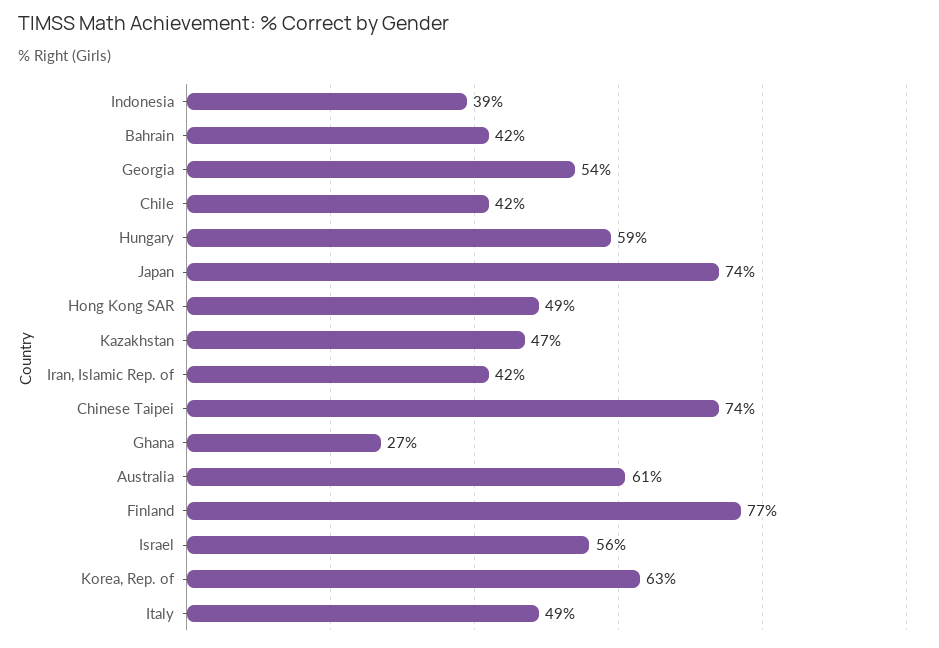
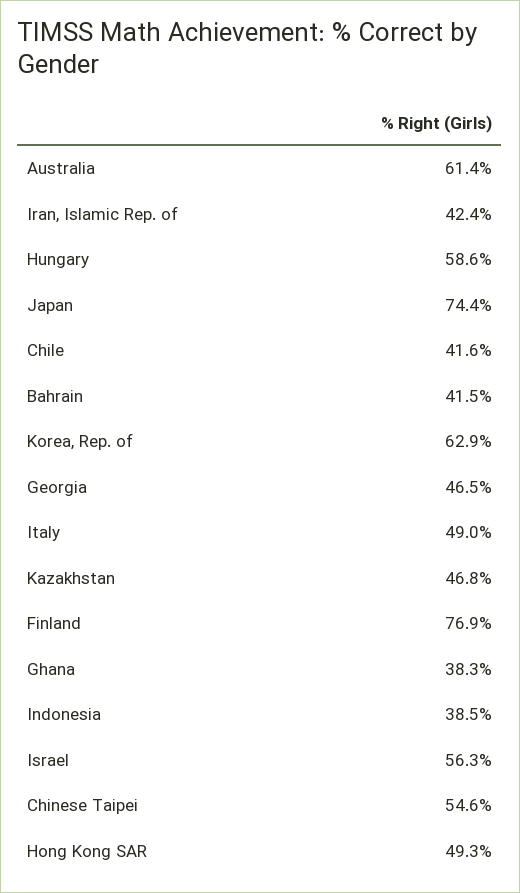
  {
    "Indonesia": 38.5,
    "Bahrain": 41.5,
-   "Georgia": 54,
+   "Georgia": 46.5,
    "Chile": 41.6,
    "Hungary": 58.6,
    "Japan": 74.4,
    "Hong Kong SAR": 49.3,
    "Kazakhstan": 46.8,
    "Iran, Islamic Rep. of": 42.4,
-   "Chinese Taipei": 74,
+   "Chinese Taipei": 54.6,
-   "Ghana": 27,
+   "Ghana": 38.3,
    "Australia": 61.4,
    "Finland": 76.9,
    "Israel": 56.3,
    "Korea, Rep. of": 62.9,
    "Italy": 49
  }

